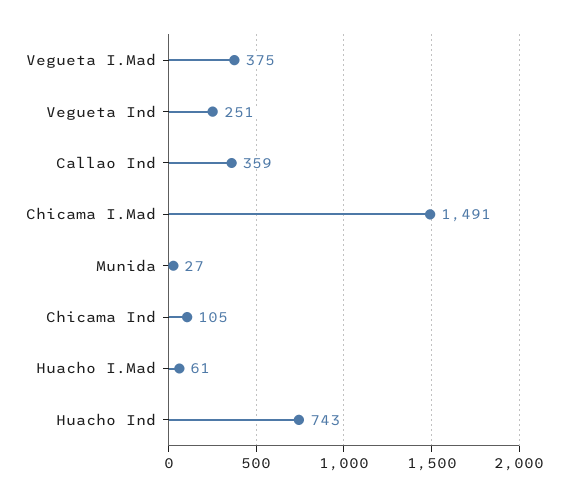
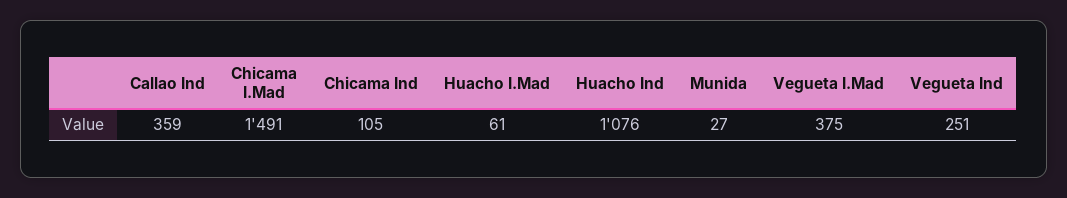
  {
    "Vegueta I.Mad": 375,
    "Vegueta Ind": 251,
    "Callao Ind": 359,
    "Chicama I.Mad": 1491,
    "Munida": 27,
    "Chicama Ind": 105,
    "Huacho I.Mad": 61,
-   "Huacho Ind": 743
+   "Huacho Ind": 1076
  }

